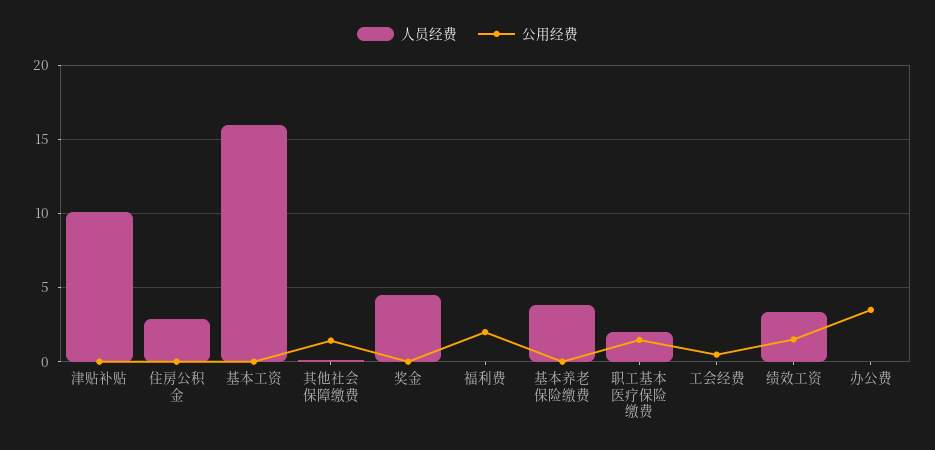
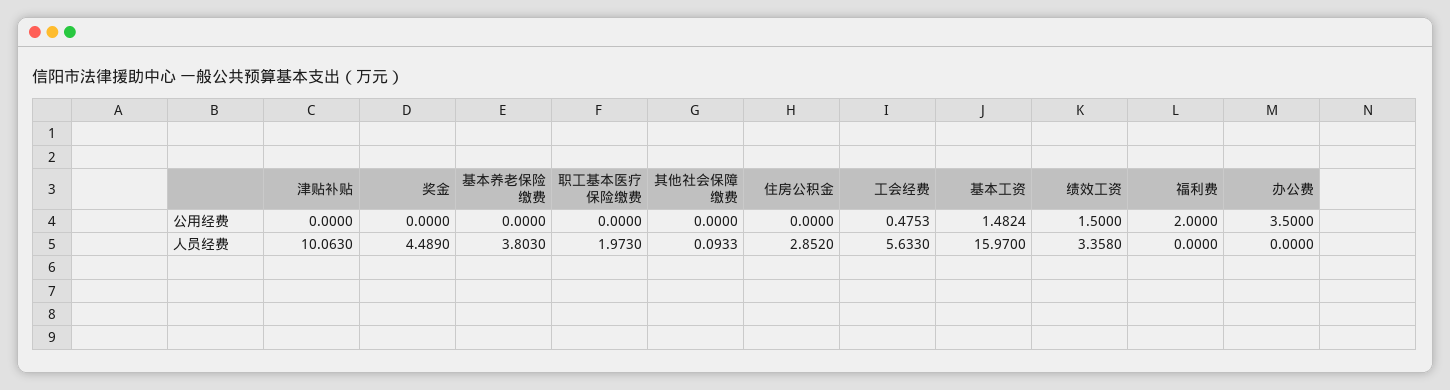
  {
    "人员经费": {
      "津贴补贴": 10.063,
      "住房公积金": 2.852,
      "基本工资": 15.97,
      "其他社会保障缴费": 0.0933,
      "奖金": 4.489,
      "福利费": 0,
      "基本养老保险缴费": 3.803,
      "职工基本医疗保险缴费": 1.973,
-     "工会经费": 0,
+     "工会经费": 5.633,
      "绩效工资": 3.358,
      "办公费": 0
    },
    "公用经费": {
      "津贴补贴": 0,
      "住房公积金": 0,
-     "基本工资": 0,
+     "基本工资": 1.4824,
-     "其他社会保障缴费": 1.5,
+     "其他社会保障缴费": 0,
      "奖金": 0,
      "福利费": 2,
      "基本养老保险缴费": 0,
-     "职工基本医疗保险缴费": 1.5,
+     "职工基本医疗保险缴费": 0,
      "工会经费": 0.4753,
      "绩效工资": 1.5,
      "办公费": 3.5
    }
  }

